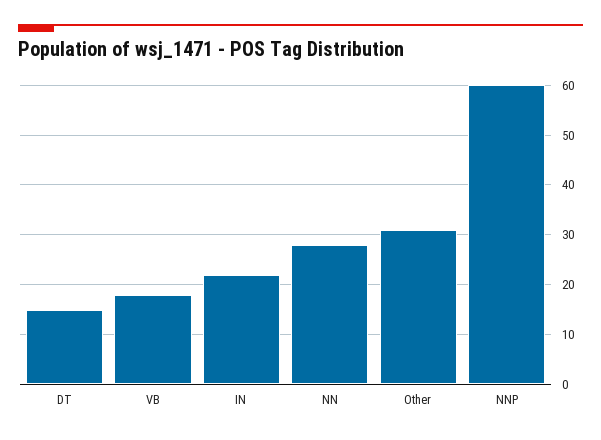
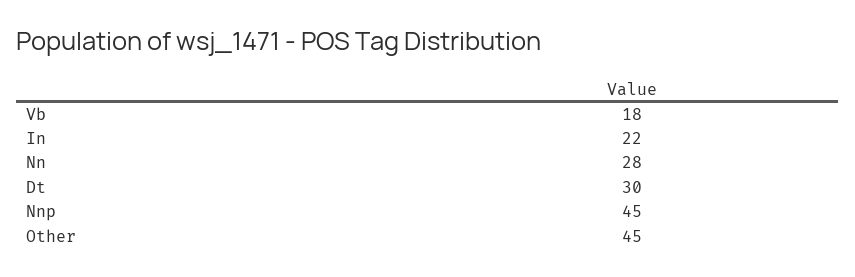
  {
-   "DT": 15,
+   "DT": 30,
    "VB": 18,
    "IN": 22,
    "NN": 28,
-   "Other": 30,
+   "Other": 45,
-   "NNP": 60
+   "NNP": 45
  }

